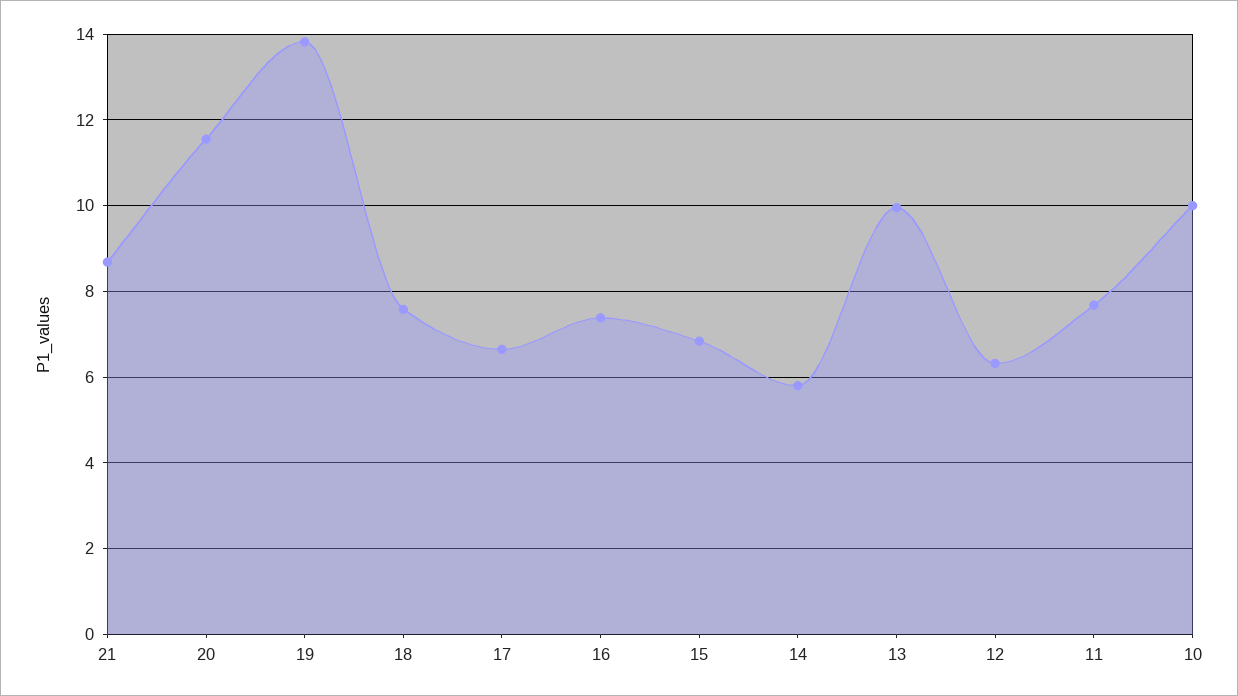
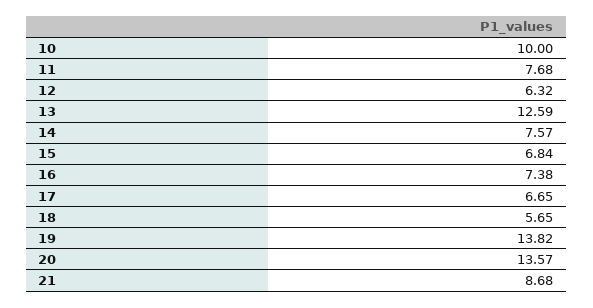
  {
    "21": 8.68,
-   "20": 11.6,
+   "20": 13.57,
    "19": 13.82,
-   "18": 7.6,
+   "18": 5.65,
    "17": 6.65,
    "16": 7.38,
    "15": 6.84,
-   "14": 5.8,
+   "14": 7.57,
-   "13": 10,
+   "13": 12.59,
    "12": 6.32,
    "11": 7.68,
    "10": 10
  }

